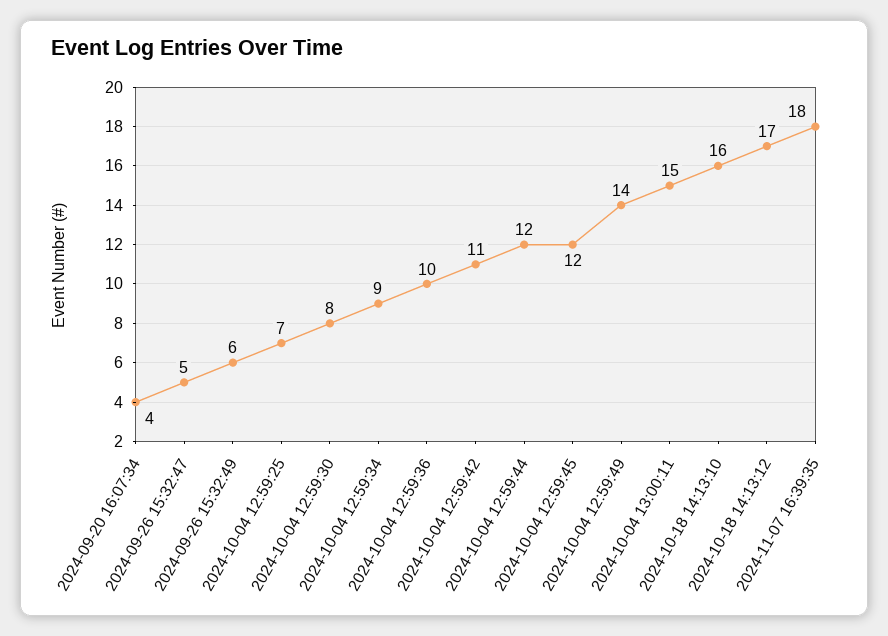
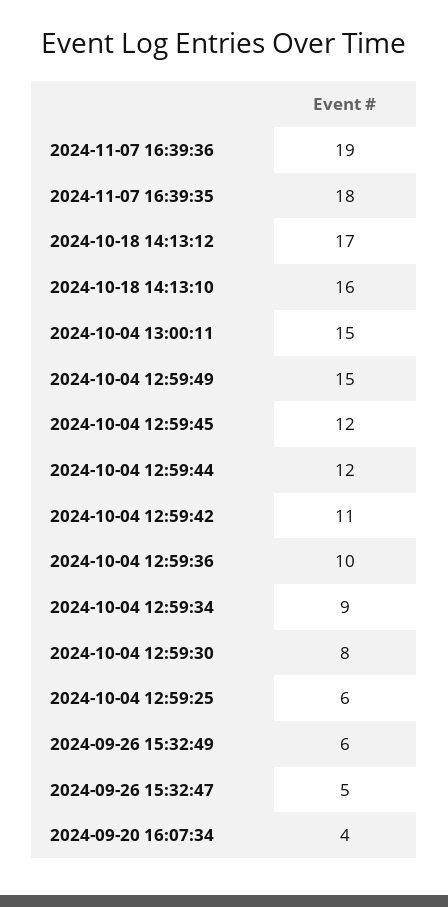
  {
    "2024-09-20 16:07:34": 4,
    "2024-09-26 15:32:47": 5,
    "2024-09-26 15:32:49": 6,
-   "2024-10-04 12:59:25": 7,
+   "2024-10-04 12:59:25": 6,
    "2024-10-04 12:59:30": 8,
    "2024-10-04 12:59:34": 9,
    "2024-10-04 12:59:36": 10,
    "2024-10-04 12:59:42": 11,
    "2024-10-04 12:59:44": 12,
    "2024-10-04 12:59:45": 12,
-   "2024-10-04 12:59:49": 14,
+   "2024-10-04 12:59:49": 15,
    "2024-10-04 13:00:11": 15,
    "2024-10-18 14:13:10": 16,
    "2024-10-18 14:13:12": 17,
-   "2024-11-07 16:39:35": 18
+   "2024-11-07 16:39:35": 18,
+   "2024-11-07 16:39:36": 19
  }

